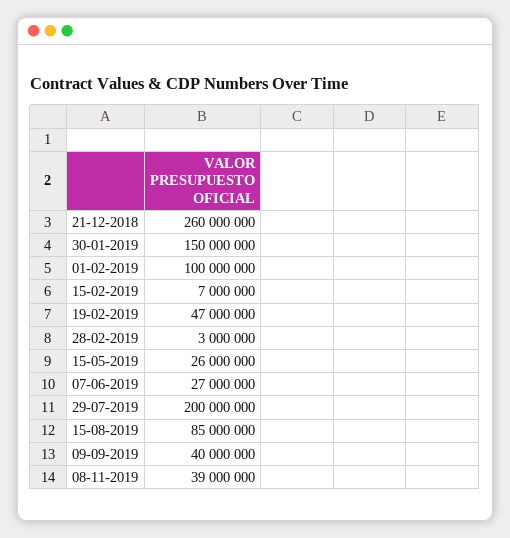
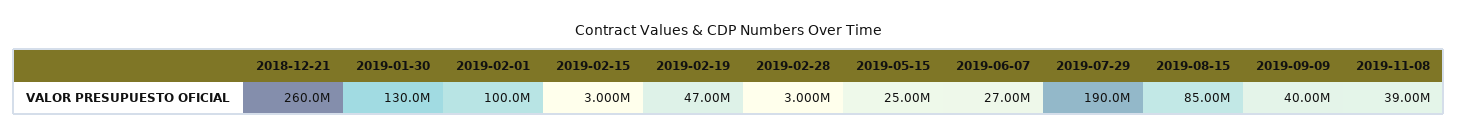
  {
    "21-12-2018": 260000000,
-   "30-01-2019": 150000000,
+   "30-01-2019": 130000000,
    "01-02-2019": 100000000,
-   "15-02-2019": 7000000,
+   "15-02-2019": 3000000,
    "19-02-2019": 47000000,
    "28-02-2019": 3000000,
-   "15-05-2019": 26000000,
+   "15-05-2019": 25000000,
    "07-06-2019": 27000000,
-   "29-07-2019": 200000000,
+   "29-07-2019": 190000000,
    "15-08-2019": 85000000,
    "09-09-2019": 40000000,
    "08-11-2019": 39000000
  }

